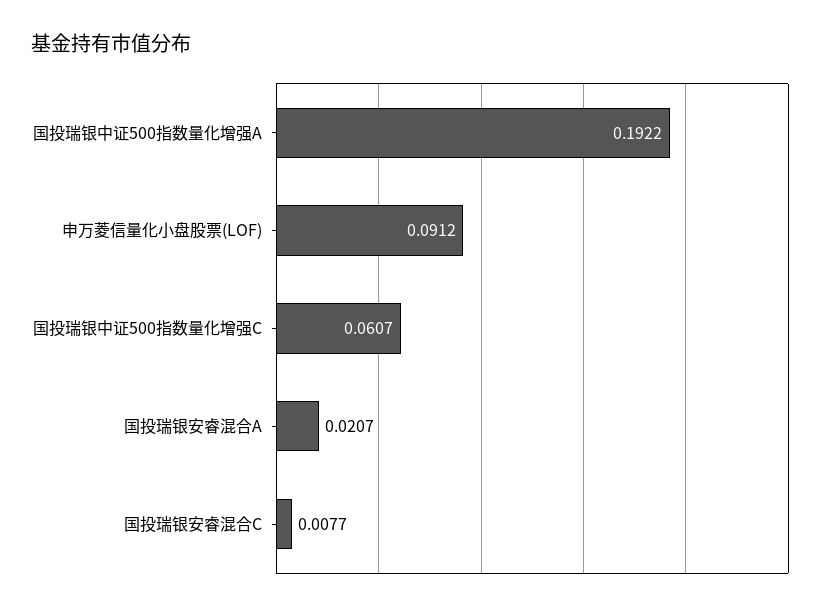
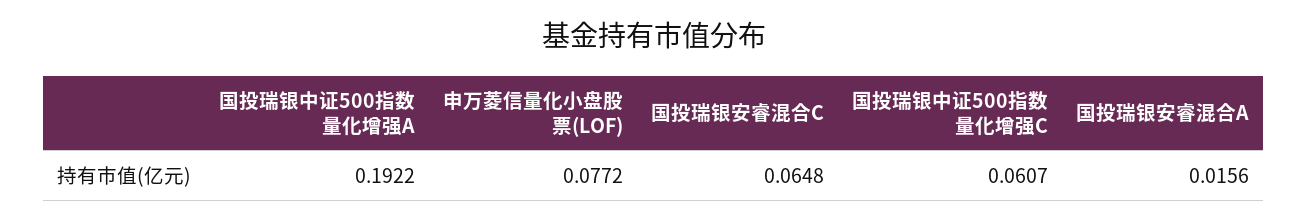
  {
    "国投瑞银中证500指数量化增强A": 0.1922,
-   "申万菱信量化小盘股票(LOF)": 0.0912,
+   "申万菱信量化小盘股票(LOF)": 0.0772,
    "国投瑞银中证500指数量化增强C": 0.0607,
-   "国投瑞银安睿混合A": 0.0207,
+   "国投瑞银安睿混合A": 0.0156,
-   "国投瑞银安睿混合C": 0.0077
+   "国投瑞银安睿混合C": 0.0648
  }

